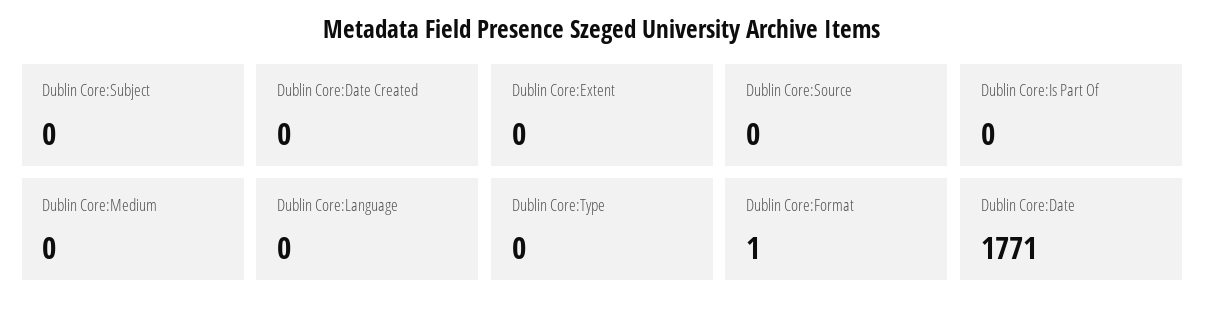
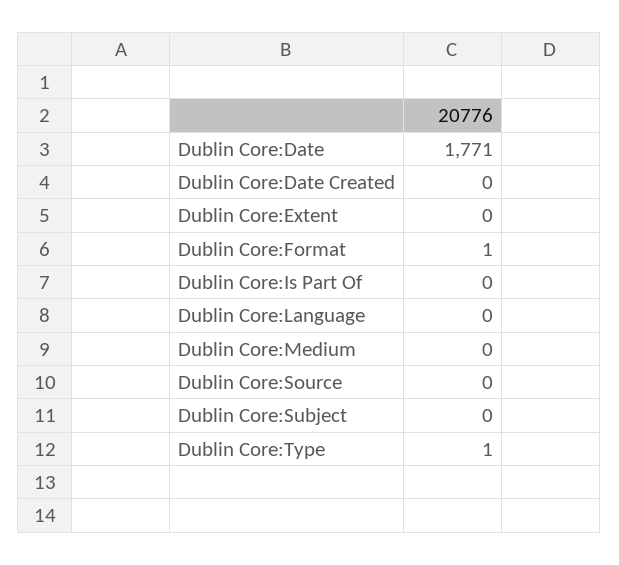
  {
    "Dublin Core:Subject": 0,
    "Dublin Core:Date Created": 0,
    "Dublin Core:Extent": 0,
    "Dublin Core:Source": 0,
    "Dublin Core:Is Part Of": 0,
    "Dublin Core:Medium": 0,
    "Dublin Core:Language": 0,
-   "Dublin Core:Type": 0,
+   "Dublin Core:Type": 1,
    "Dublin Core:Format": 1,
    "Dublin Core:Date": 1771
  }

